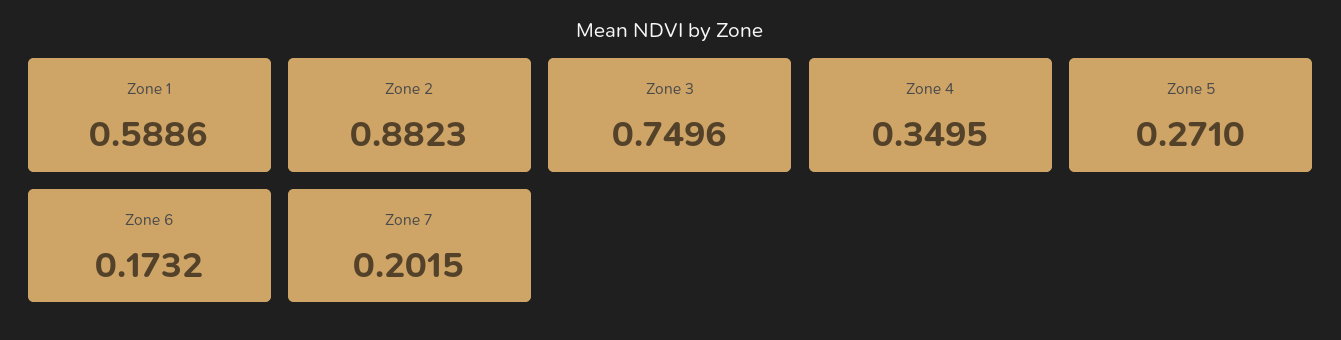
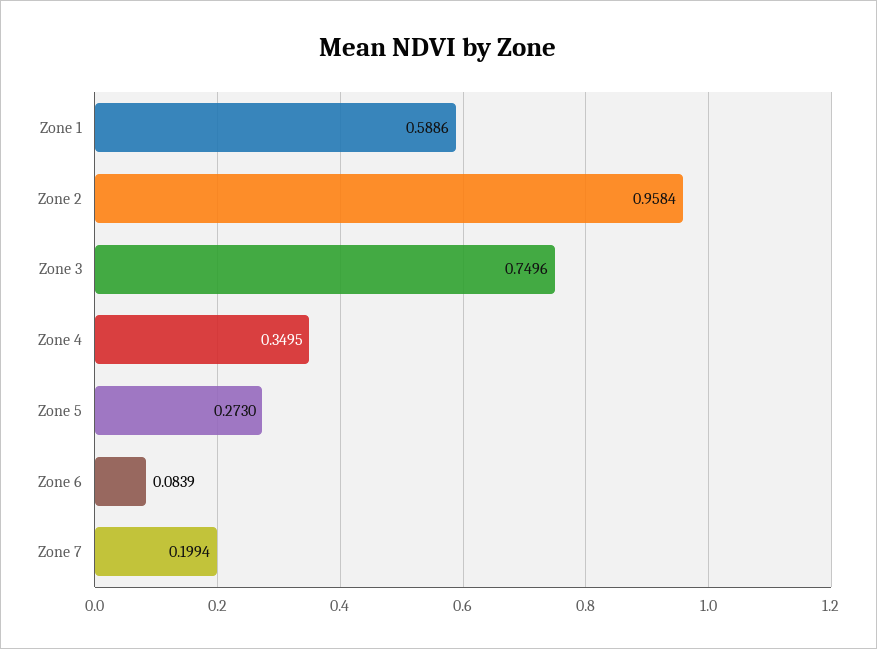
  {
    "Zone 1": 0.5886,
-   "Zone 2": 0.8823,
+   "Zone 2": 0.9584,
    "Zone 3": 0.7496,
    "Zone 4": 0.3495,
-   "Zone 5": 0.271,
+   "Zone 5": 0.273,
-   "Zone 6": 0.1732,
+   "Zone 6": 0.0839,
-   "Zone 7": 0.2015
+   "Zone 7": 0.1994
  }

